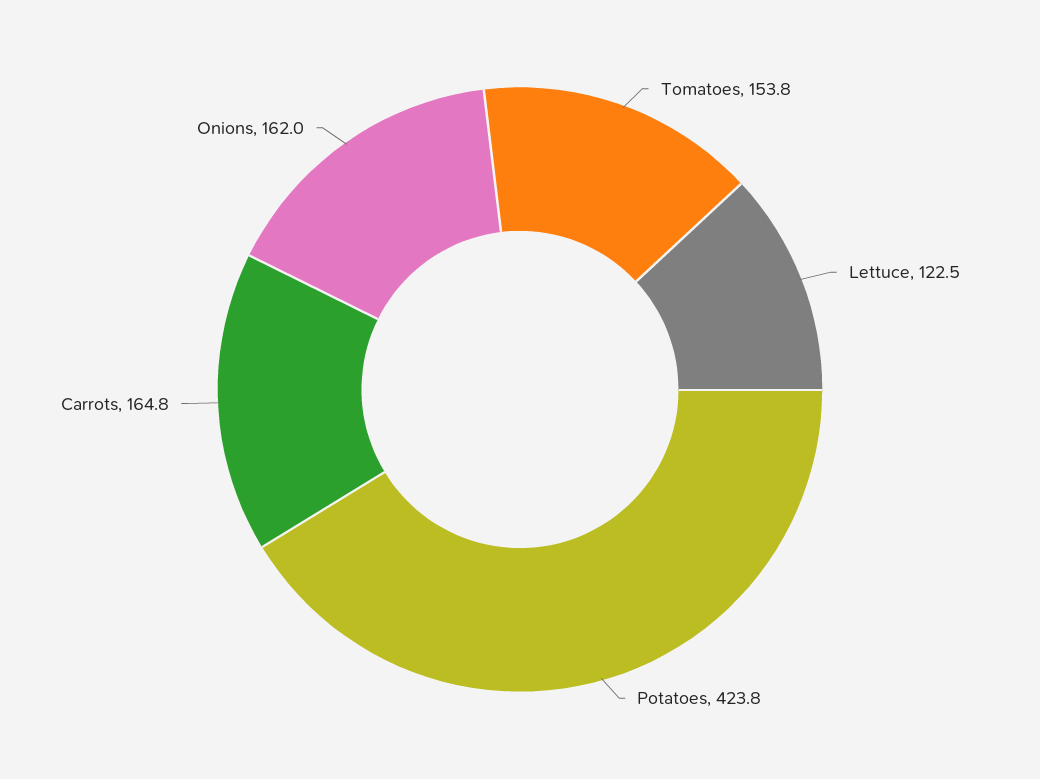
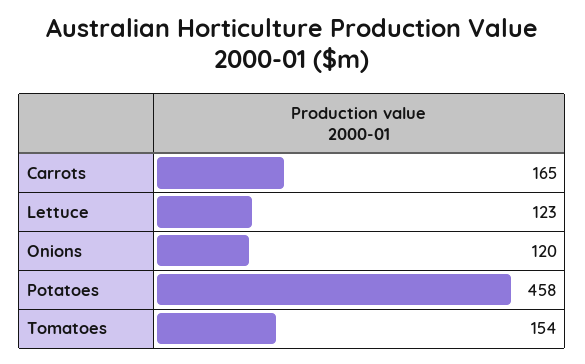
  {
    "Tomatoes": 153.8,
    "Lettuce": 122.5,
-   "Potatoes": 423.8,
+   "Potatoes": 458,
    "Carrots": 164.8,
-   "Onions": 162
+   "Onions": 120
  }

